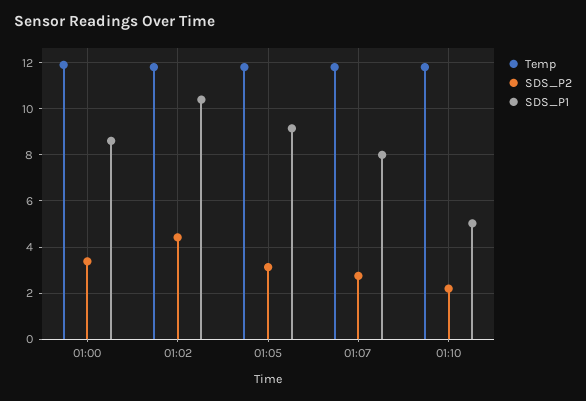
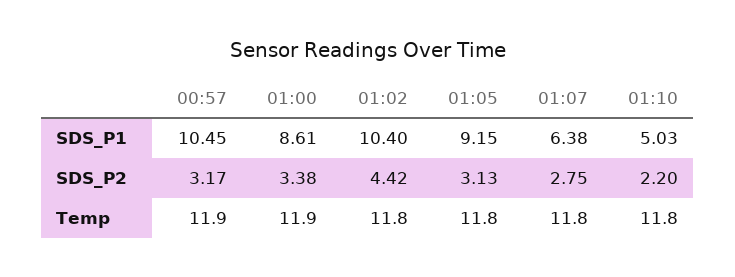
  {
    "Temp": {
      "01:00": 11.9,
      "01:02": 11.8,
      "01:05": 11.8,
      "01:07": 11.8,
-     "01:10": 11.8
+     "01:10": 11.8,
+     "00:57": 11.9
    },
    "SDS_P2": {
      "01:00": 3.38,
      "01:02": 4.42,
      "01:05": 3.13,
      "01:07": 2.75,
-     "01:10": 2.2
+     "01:10": 2.2,
+     "00:57": 3.17
    },
    "SDS_P1": {
      "01:00": 8.61,
      "01:02": 10.4,
      "01:05": 9.15,
-     "01:07": 8,
+     "01:07": 6.38,
-     "01:10": 5.03
+     "01:10": 5.03,
+     "00:57": 10.45
    }
  }

